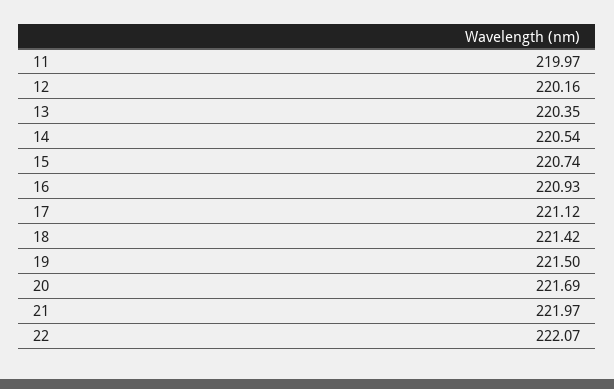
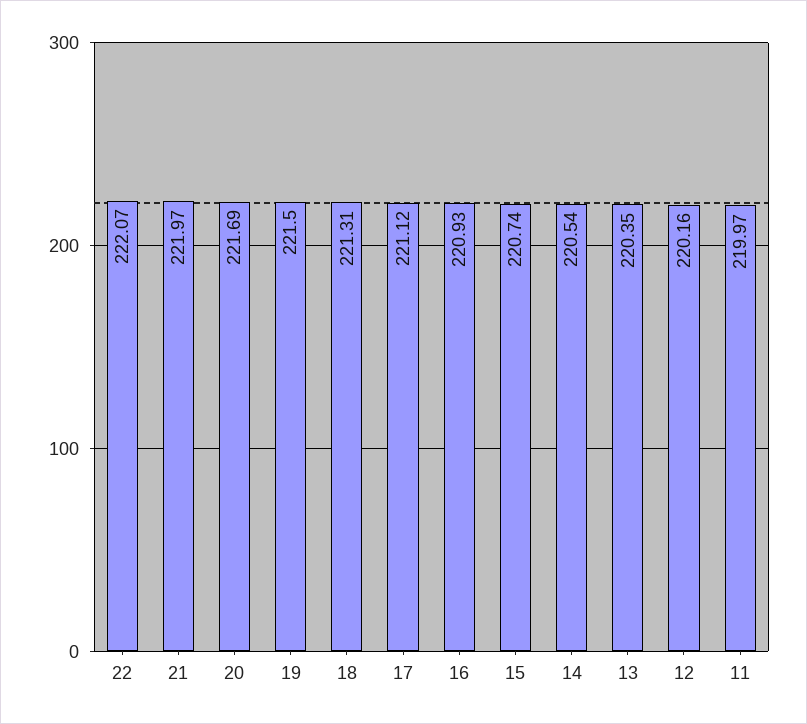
  {
    "11": 219.97,
    "12": 220.16,
    "13": 220.35,
    "14": 220.54,
    "15": 220.74,
    "16": 220.93,
    "17": 221.12,
-   "18": 221.42,
+   "18": 221.31,
    "19": 221.5,
    "20": 221.69,
    "21": 221.97,
    "22": 222.07
  }

